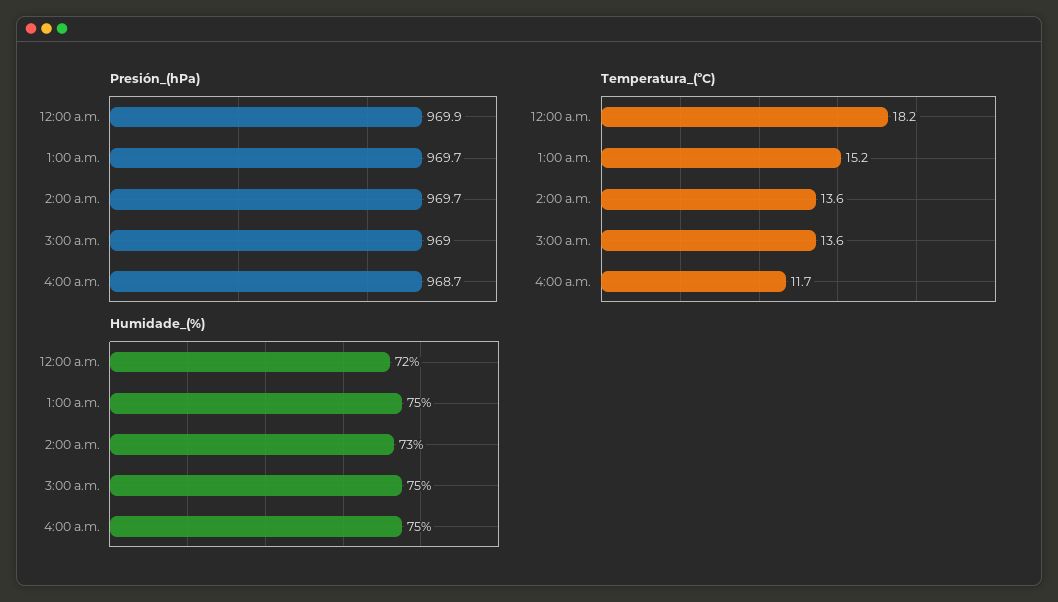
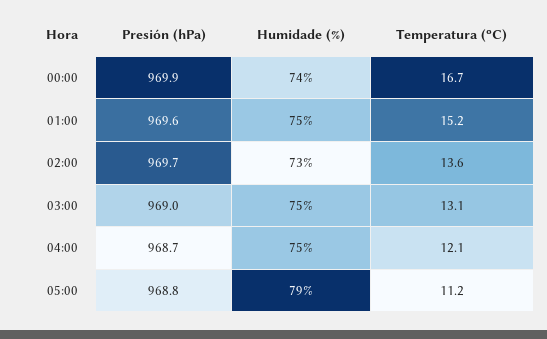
  {
    "Presión_(hPa)": {
      "12:00 a.m.": 969.9,
-     "1:00 a.m.": 969.7,
+     "1:00 a.m.": 969.6,
      "2:00 a.m.": 969.7,
      "3:00 a.m.": 969,
-     "4:00 a.m.": 968.7
+     "4:00 a.m.": 968.7,
+     "05:00": 968.8
    },
    "Temperatura_(ºC)": {
-     "12:00 a.m.": 18.2,
+     "12:00 a.m.": 16.7,
      "1:00 a.m.": 15.2,
      "2:00 a.m.": 13.6,
-     "3:00 a.m.": 13.6,
+     "3:00 a.m.": 13.1,
-     "4:00 a.m.": 11.7
+     "4:00 a.m.": 12.1,
+     "05:00": 11.2
    },
    "Humidade_(%)": {
-     "12:00 a.m.": 72,
+     "12:00 a.m.": 74,
      "1:00 a.m.": 75,
      "2:00 a.m.": 73,
      "3:00 a.m.": 75,
-     "4:00 a.m.": 75
+     "4:00 a.m.": 75,
+     "05:00": 79
    }
  }

